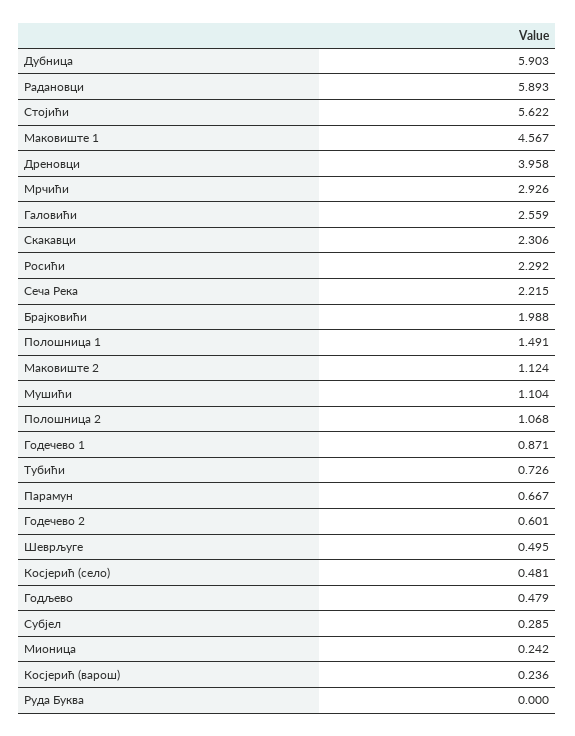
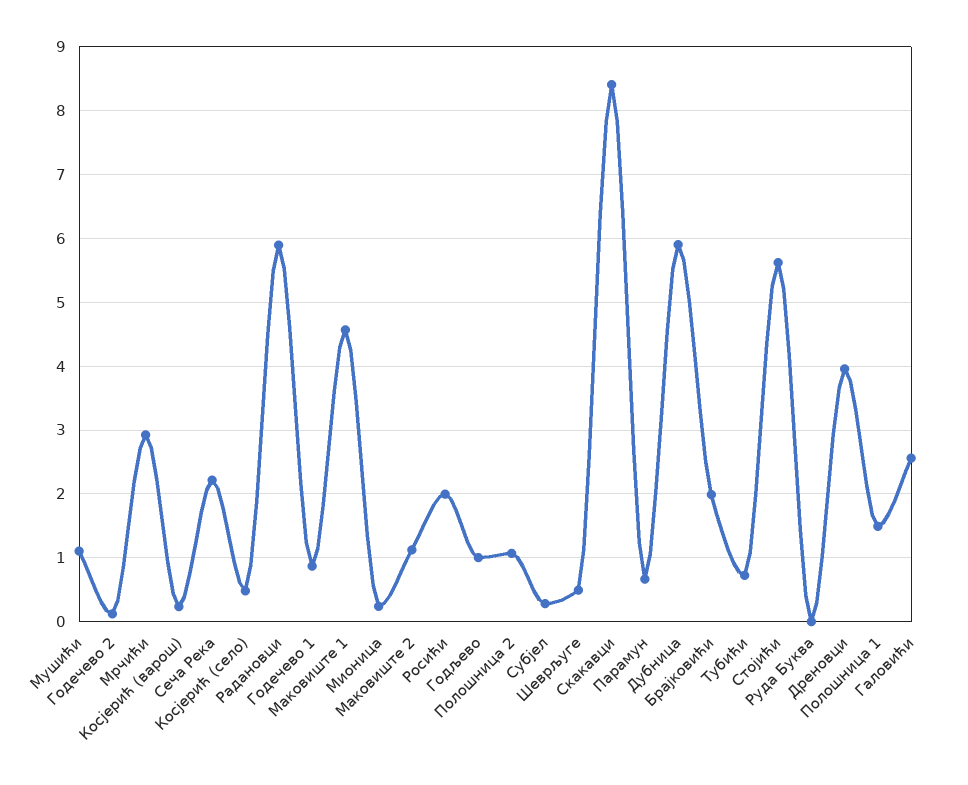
  {
    "Дубница": 5.903,
    "Радановци": 5.893,
    "Стојићи": 5.622,
    "Маковиште 1": 4.567,
    "Дреновци": 3.958,
    "Мрчићи": 2.926,
    "Галовићи": 2.559,
-   "Скакавци": 2.306,
+   "Скакавци": 8.4,
-   "Росићи": 2.292,
+   "Росићи": 2,
    "Сеча Река": 2.215,
    "Брајковићи": 1.988,
    "Полошница 1": 1.491,
    "Маковиште 2": 1.124,
    "Мушићи": 1.104,
    "Полошница 2": 1.068,
    "Годечево 1": 0.871,
    "Тубићи": 0.726,
    "Парамун": 0.667,
-   "Годечево 2": 0.601,
+   "Годечево 2": 0.1,
    "Шеврљуге": 0.495,
    "Косјерић (село)": 0.481,
-   "Годљево": 0.479,
+   "Годљево": 1,
    "Субјел": 0.285,
    "Мионица": 0.242,
    "Косјерић (варош)": 0.236,
    "Руда Буква": 0
  }

